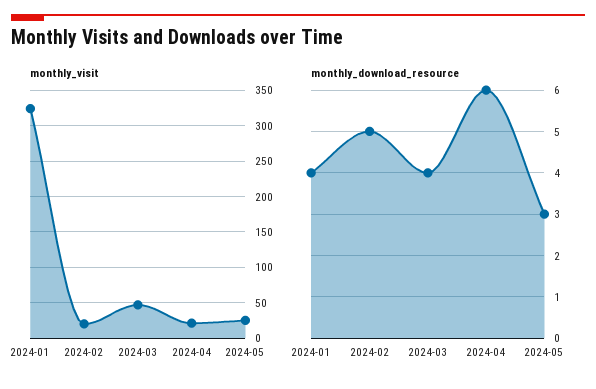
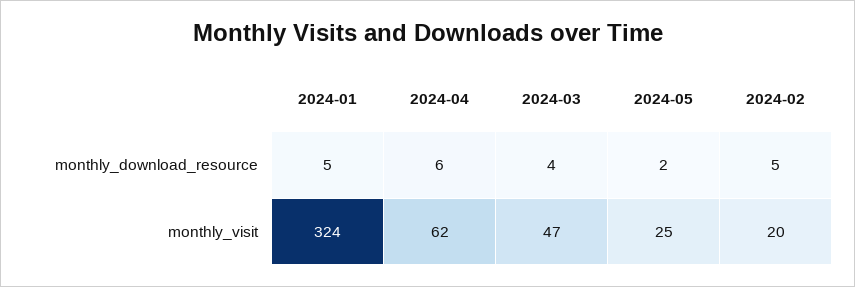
  {
    "monthly_visit": {
      "2024-01": 324,
      "2024-02": 20,
      "2024-03": 47,
-     "2024-04": 20,
+     "2024-04": 62,
      "2024-05": 25
    },
    "monthly_download_resource": {
-     "2024-01": 4,
+     "2024-01": 5,
      "2024-02": 5,
      "2024-03": 4,
      "2024-04": 6,
-     "2024-05": 3
+     "2024-05": 2
    }
  }

